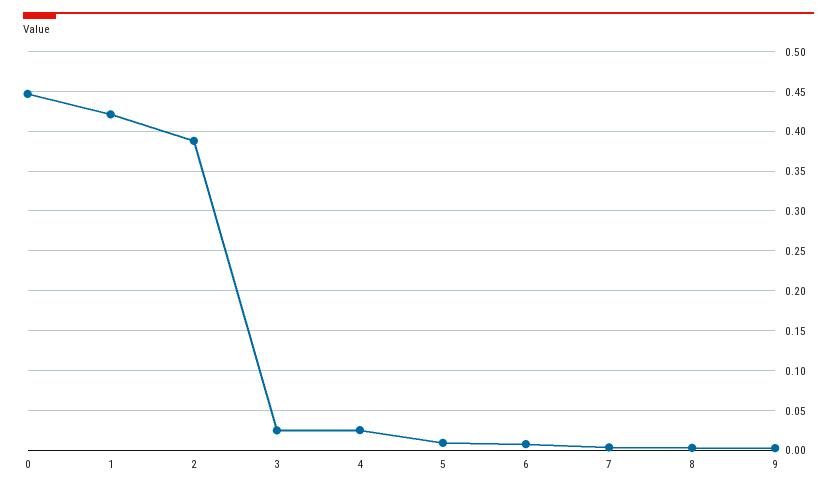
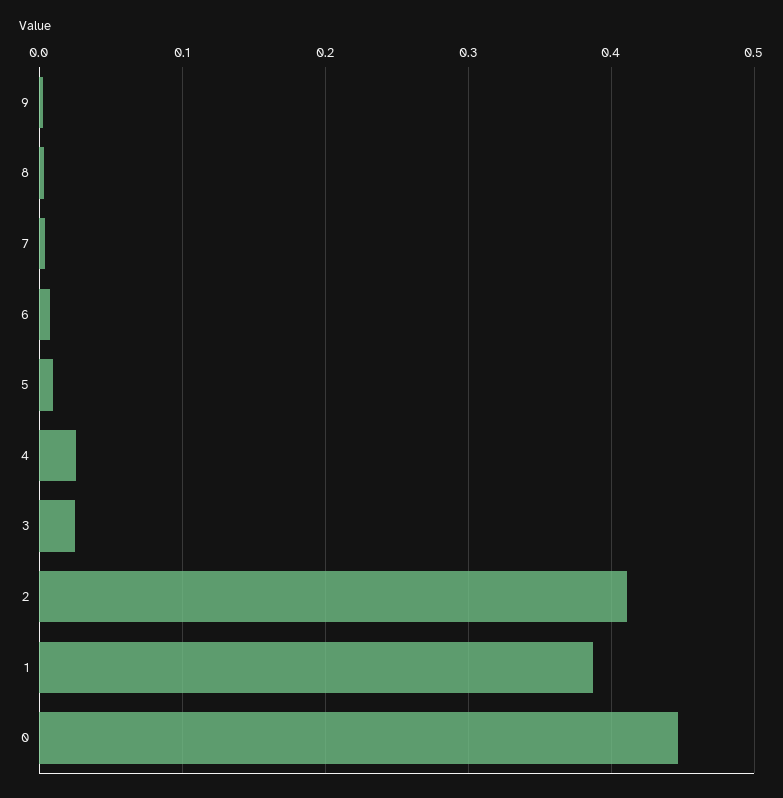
  {
    "0": 0.45,
-   "1": 0.42,
+   "1": 0.39,
-   "2": 0.39,
+   "2": 0.41,
    "3": 0.02,
    "4": 0.03,
    "5": 0.01,
    "6": 0.01,
    "7": 0,
    "8": 0,
    "9": 0
  }

